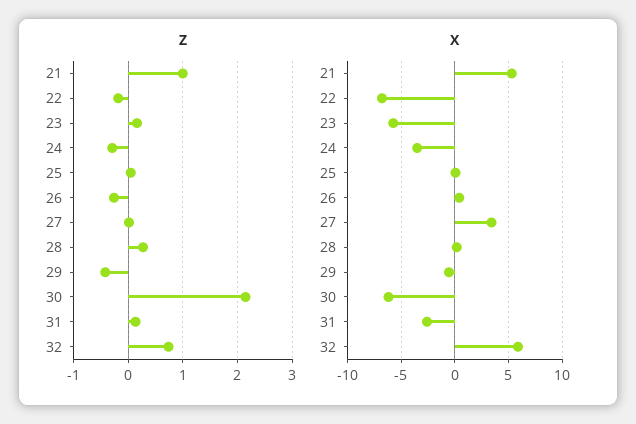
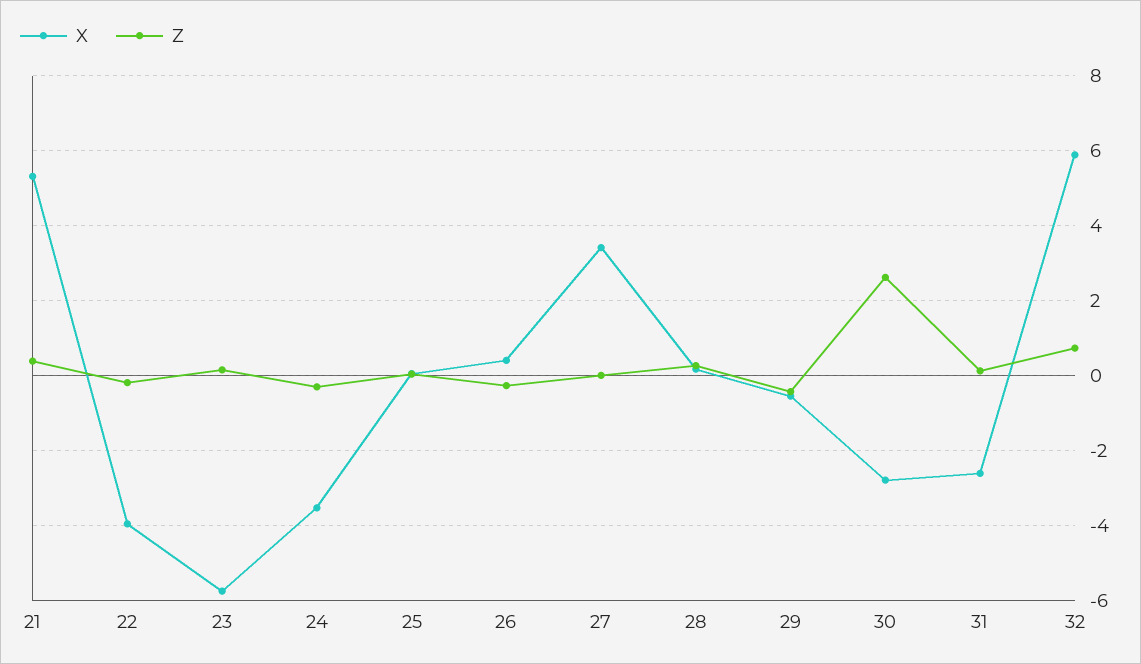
  {
    "Z": {
-     "21": 1,
+     "21": 0.4,
      "22": -0.2,
      "23": 0.2,
      "24": -0.2,
      "25": 0,
      "26": -0.2,
      "27": 0,
      "28": 0.2,
      "29": -0.4,
-     "30": 2.2,
+     "30": 2.6,
      "31": 0.2,
      "32": 0.8
    },
    "X": {
      "21": 5.4,
-     "22": -7,
+     "22": -4,
      "23": -5.8,
      "24": -3.6,
      "25": 0,
      "26": 0.4,
      "27": 3.4,
      "28": 0.2,
      "29": -0.6,
-     "30": -6,
+     "30": -2.8,
      "31": -2.6,
      "32": 5.8
    }
  }

